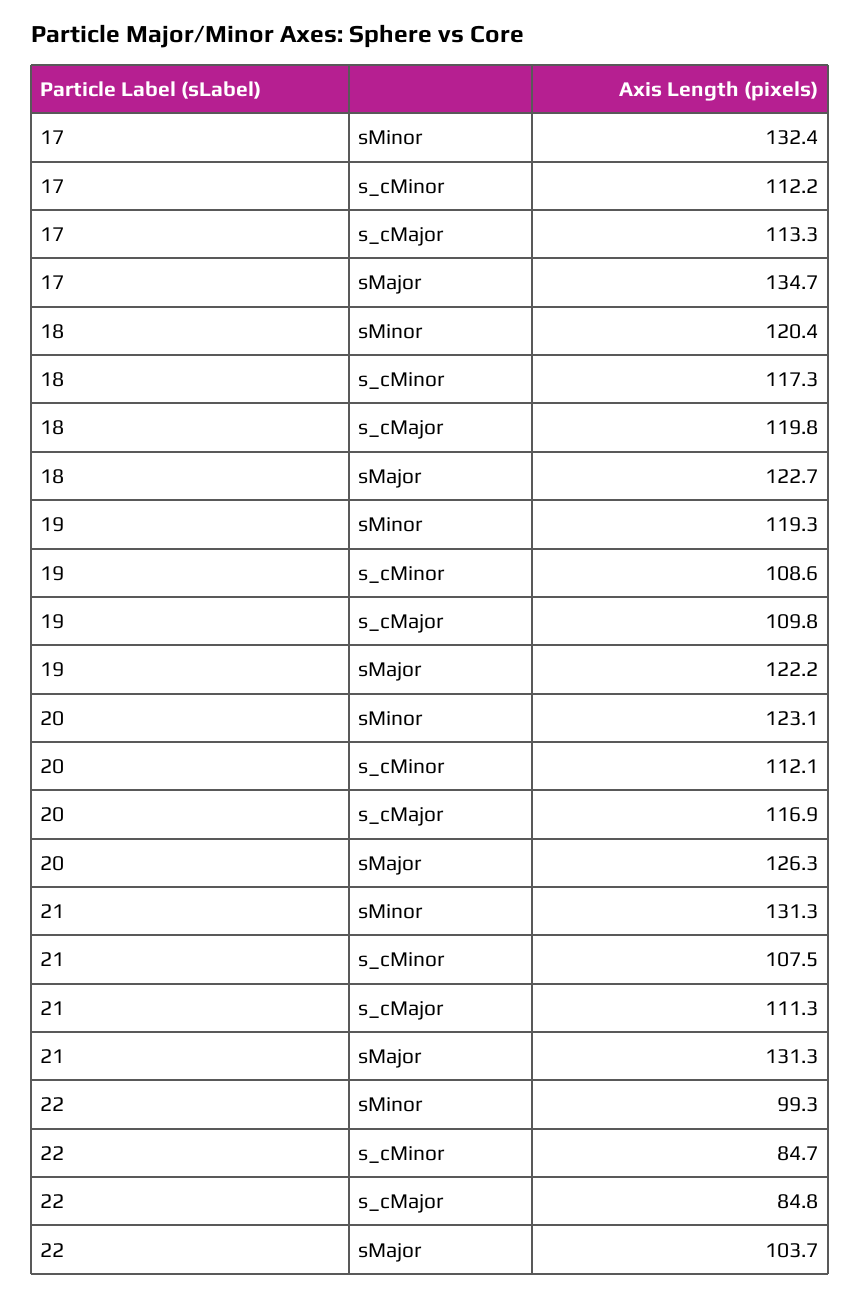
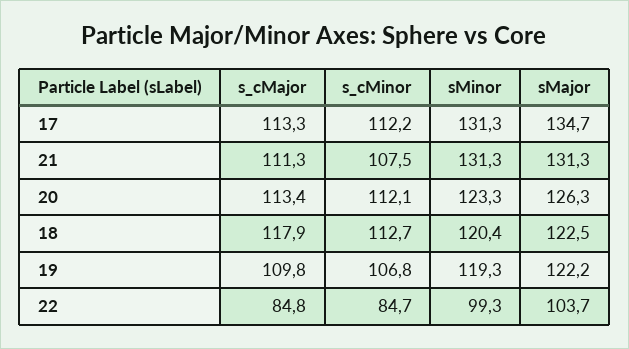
  {
    "17": {
-     "sMinor": 132.4,
+     "sMinor": 131.3,
      "s_cMinor": 112.2,
      "s_cMajor": 113.3,
      "sMajor": 134.7
    },
    "18": {
      "sMinor": 120.4,
-     "s_cMinor": 117.3,
+     "s_cMinor": 112.7,
-     "s_cMajor": 119.8,
+     "s_cMajor": 117.9,
-     "sMajor": 122.7
+     "sMajor": 122.5
    },
    "19": {
      "sMinor": 119.3,
-     "s_cMinor": 108.6,
+     "s_cMinor": 106.8,
      "s_cMajor": 109.8,
      "sMajor": 122.2
    },
    "20": {
-     "sMinor": 123.1,
+     "sMinor": 123.3,
      "s_cMinor": 112.1,
-     "s_cMajor": 116.9,
+     "s_cMajor": 113.4,
      "sMajor": 126.3
    },
    "21": {
      "sMinor": 131.3,
      "s_cMinor": 107.5,
      "s_cMajor": 111.3,
      "sMajor": 131.3
    },
    "22": {
      "sMinor": 99.3,
      "s_cMinor": 84.7,
      "s_cMajor": 84.8,
      "sMajor": 103.7
    }
  }

